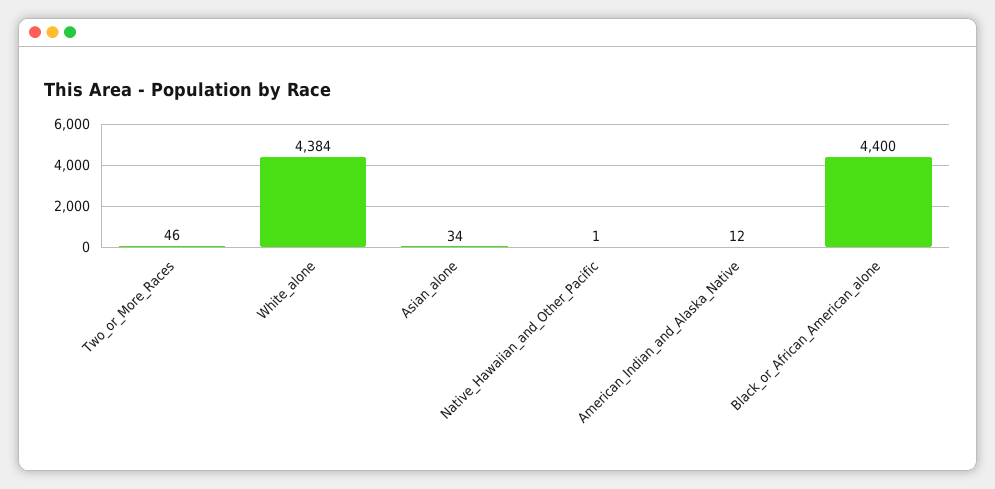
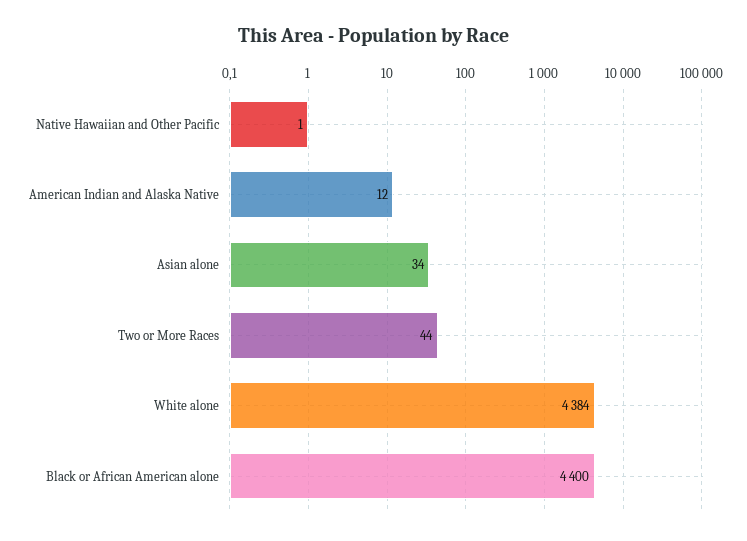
  {
-   "Two_or_More_Races": 46,
+   "Two_or_More_Races": 44,
    "White_alone": 4384,
    "Asian_alone": 34,
    "Native_Hawaiian_and_Other_Pacific": 1,
    "American_Indian_and_Alaska_Native": 12,
    "Black_or_African_American_alone": 4400
  }

